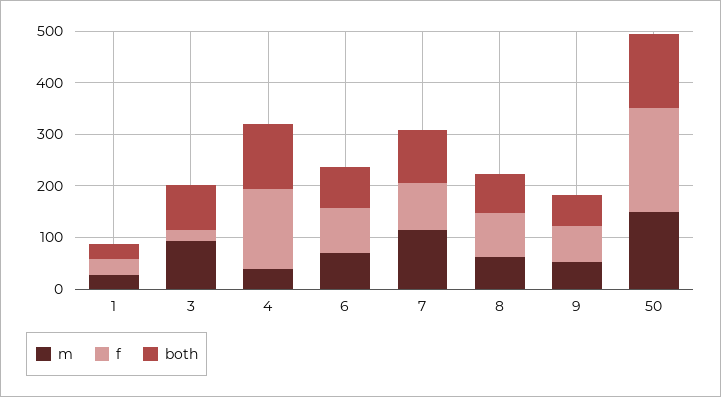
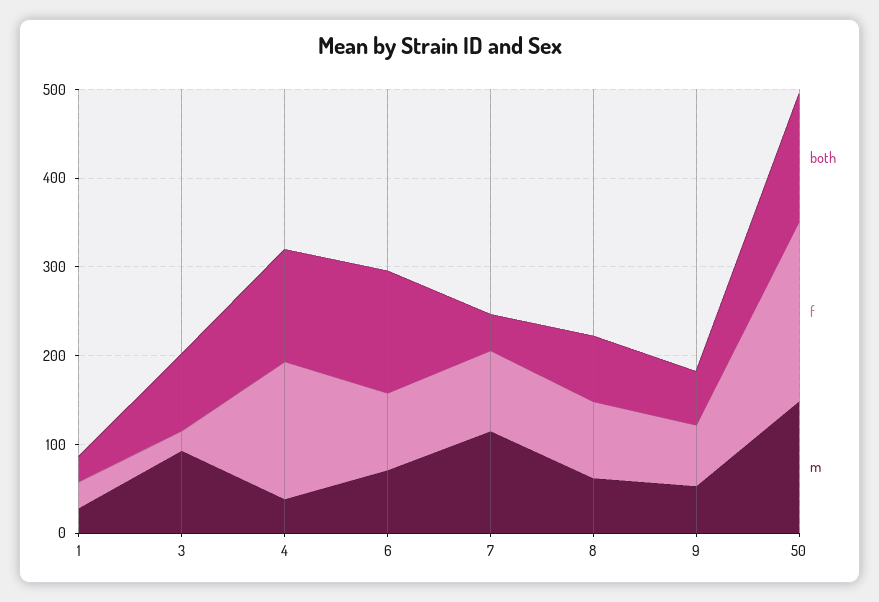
  {
    "m": {
      "1": 20,
      "3": 100,
      "4": 40,
      "6": 80,
      "7": 120,
      "8": 60,
      "9": 60,
      "50": 140
    },
    "f": {
      "1": 20,
      "3": 20,
      "4": 160,
      "6": 80,
      "7": 100,
      "8": 80,
      "9": 60,
      "50": 200
    },
    "both": {
      "1": 20,
      "3": 80,
      "4": 120,
-     "6": 80,
+     "6": 140,
-     "7": 100,
+     "7": 40,
      "8": 80,
      "9": 60,
      "50": 140
    }
  }

